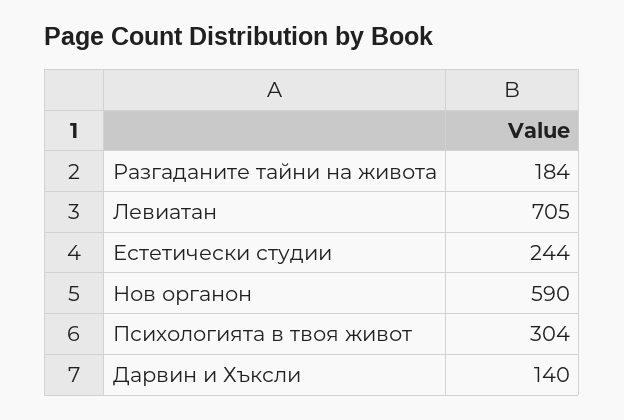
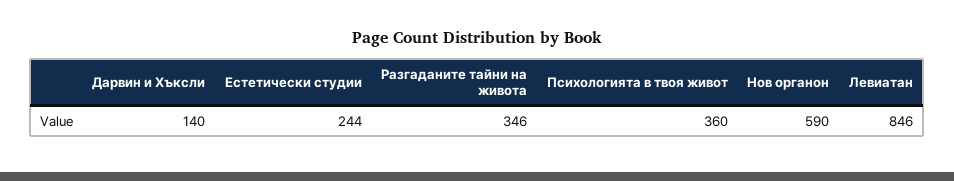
  {
-   "Разгаданите тайни на живота": 184,
+   "Разгаданите тайни на живота": 346,
-   "Левиатан": 705,
+   "Левиатан": 846,
    "Естетически студии": 244,
    "Нов органон": 590,
-   "Психологията в твоя живот": 304,
+   "Психологията в твоя живот": 360,
    "Дарвин и Хъксли": 140
  }

